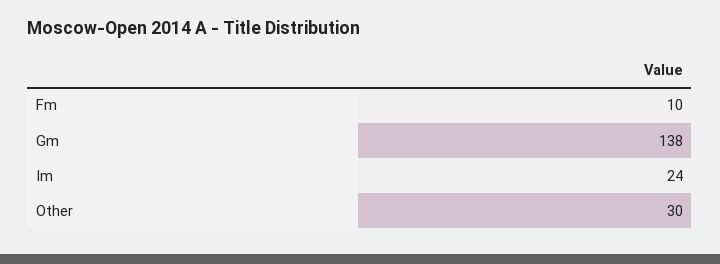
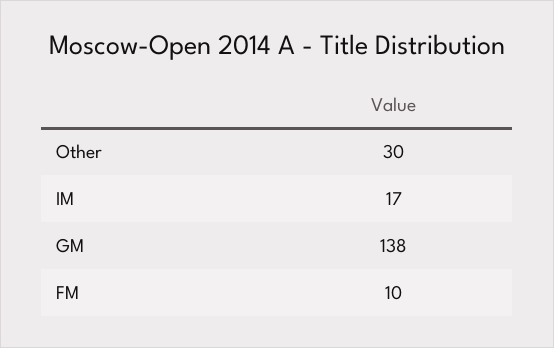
  {
    "Fm": 10,
    "Gm": 138,
-   "Im": 24,
+   "Im": 17,
    "Other": 30
  }

